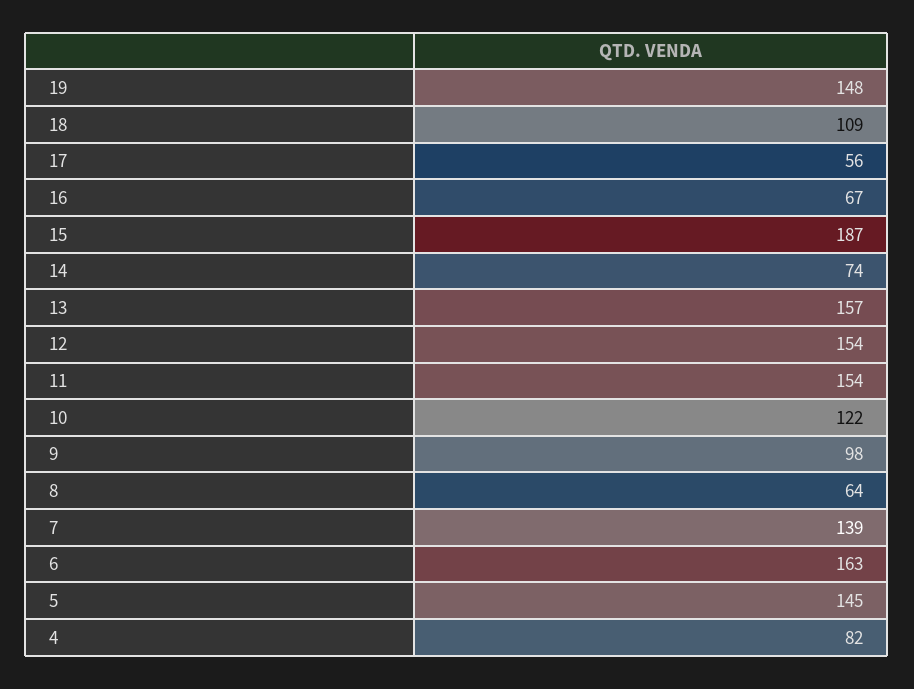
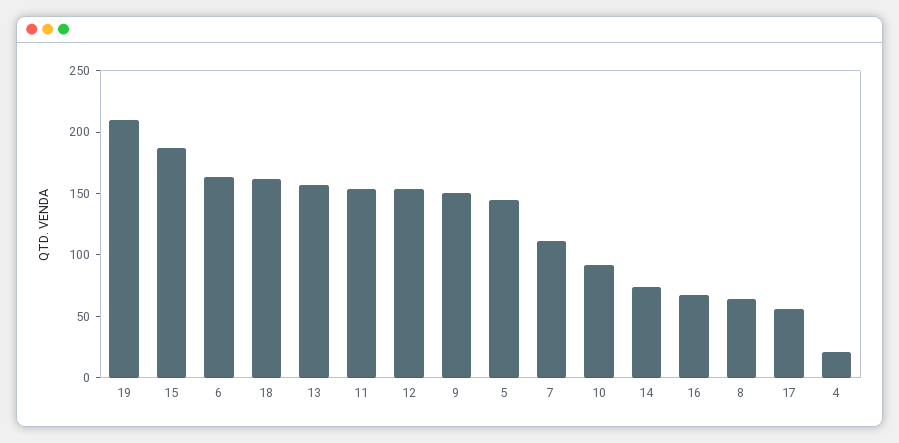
  {
-   "19": 148,
+   "19": 210,
-   "18": 109,
+   "18": 160,
    "17": 56,
    "16": 67,
    "15": 187,
    "14": 74,
    "13": 157,
    "12": 154,
    "11": 154,
-   "10": 122,
+   "10": 90,
-   "9": 98,
+   "9": 150,
    "8": 64,
-   "7": 139,
+   "7": 110,
    "6": 163,
    "5": 145,
-   "4": 82
+   "4": 20
  }

